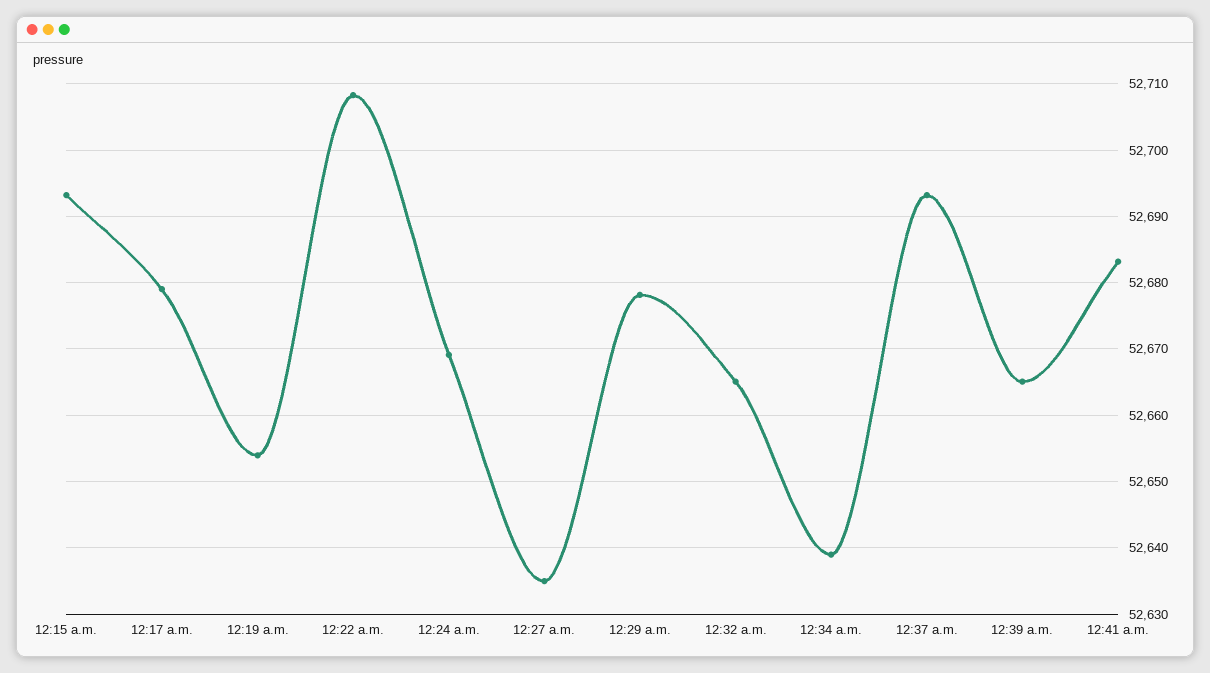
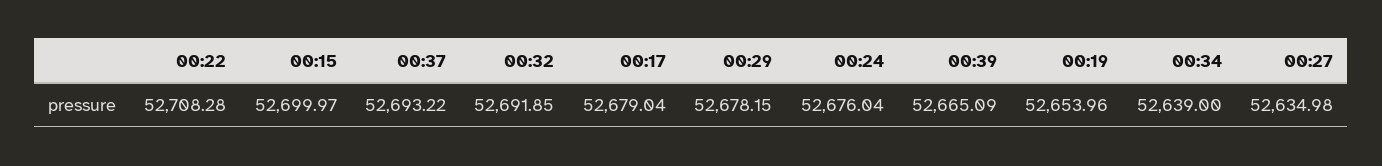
  {
-   "12:15 a.m.": 52693,
+   "12:15 a.m.": 52699.97,
    "12:17 a.m.": 52679.04,
    "12:19 a.m.": 52653.96,
    "12:22 a.m.": 52708.28,
-   "12:24 a.m.": 52669,
+   "12:24 a.m.": 52676.04,
    "12:27 a.m.": 52634.98,
    "12:29 a.m.": 52678.15,
-   "12:32 a.m.": 52665,
+   "12:32 a.m.": 52691.85,
    "12:34 a.m.": 52639,
    "12:37 a.m.": 52693.22,
-   "12:39 a.m.": 52665.09,
+   "12:39 a.m.": 52665.09
-   "12:41 a.m.": 52683
  }

